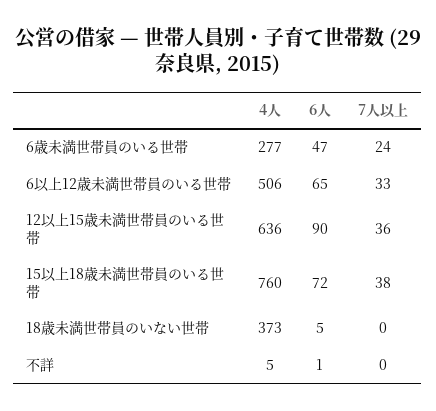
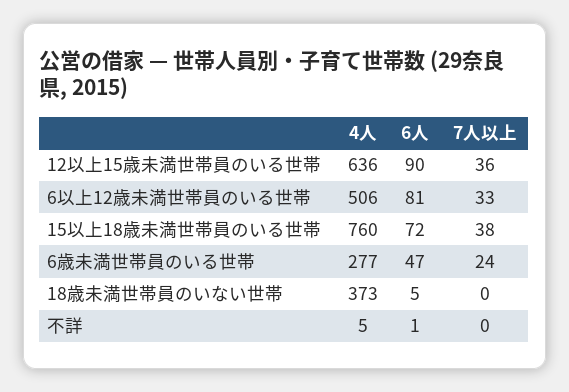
  {
    "4人": {
      "6歳未満世帯員のいる世帯": 277,
      "6以上12歳未満世帯員のいる世帯": 506,
      "12以上15歳未満世帯員のいる世帯": 636,
      "15以上18歳未満世帯員のいる世帯": 760,
      "18歳未満世帯員のいない世帯": 373,
      "不詳": 5
    },
    "6人": {
      "6歳未満世帯員のいる世帯": 47,
-     "6以上12歳未満世帯員のいる世帯": 65,
+     "6以上12歳未満世帯員のいる世帯": 81,
      "12以上15歳未満世帯員のいる世帯": 90,
      "15以上18歳未満世帯員のいる世帯": 72,
      "18歳未満世帯員のいない世帯": 5,
      "不詳": 1
    },
    "7人以上": {
      "6歳未満世帯員のいる世帯": 24,
      "6以上12歳未満世帯員のいる世帯": 33,
      "12以上15歳未満世帯員のいる世帯": 36,
      "15以上18歳未満世帯員のいる世帯": 38,
      "18歳未満世帯員のいない世帯": 0,
      "不詳": 0
    }
  }

